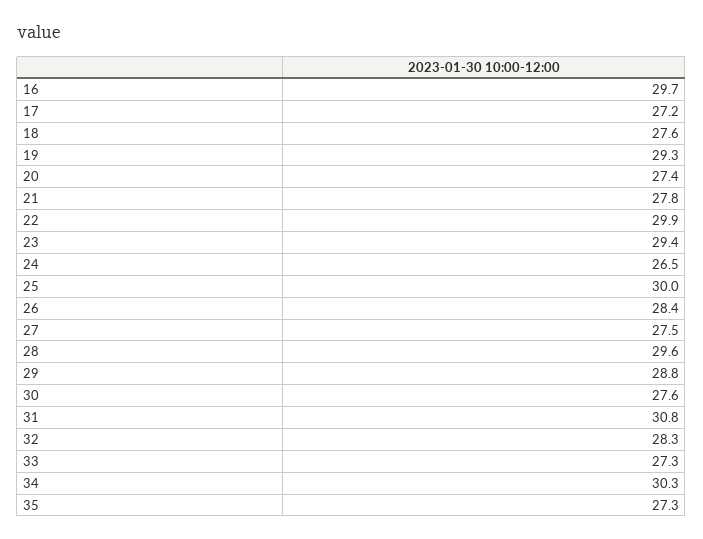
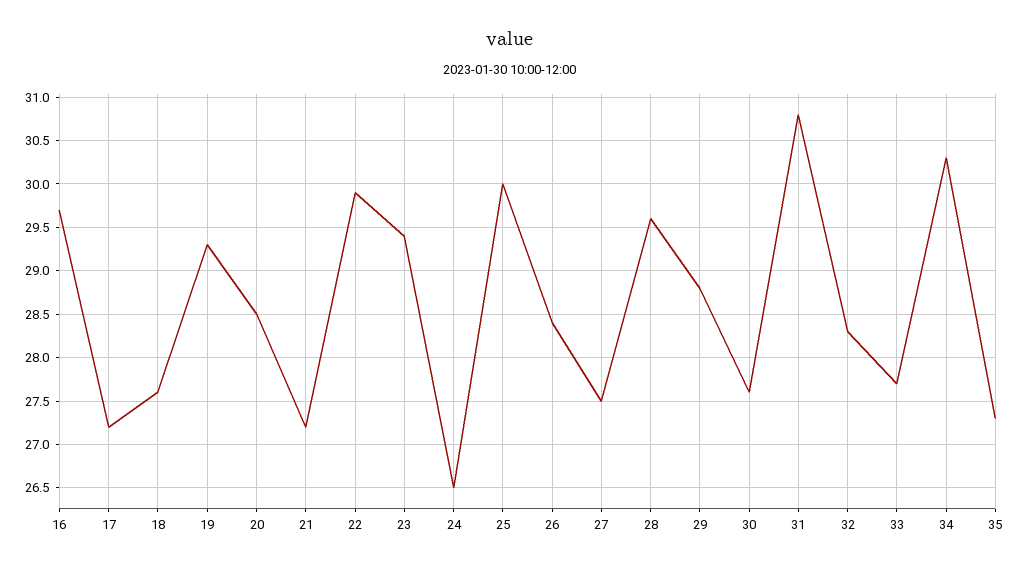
  {
    "16": 29.7,
    "17": 27.2,
    "18": 27.6,
    "19": 29.3,
-   "20": 27.4,
+   "20": 28.5,
-   "21": 27.8,
+   "21": 27.2,
    "22": 29.9,
    "23": 29.4,
    "24": 26.5,
    "25": 30,
    "26": 28.4,
    "27": 27.5,
    "28": 29.6,
    "29": 28.8,
    "30": 27.6,
    "31": 30.8,
    "32": 28.3,
-   "33": 27.3,
+   "33": 27.7,
    "34": 30.3,
    "35": 27.3
  }

